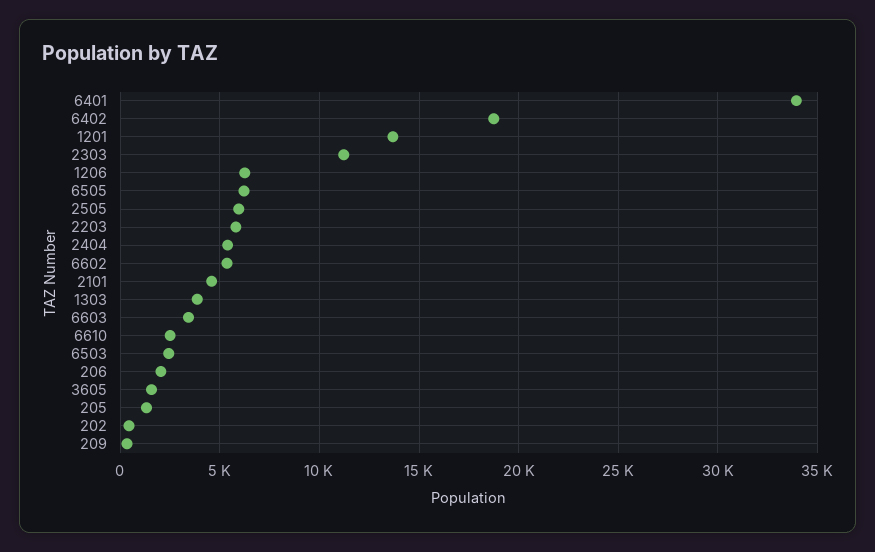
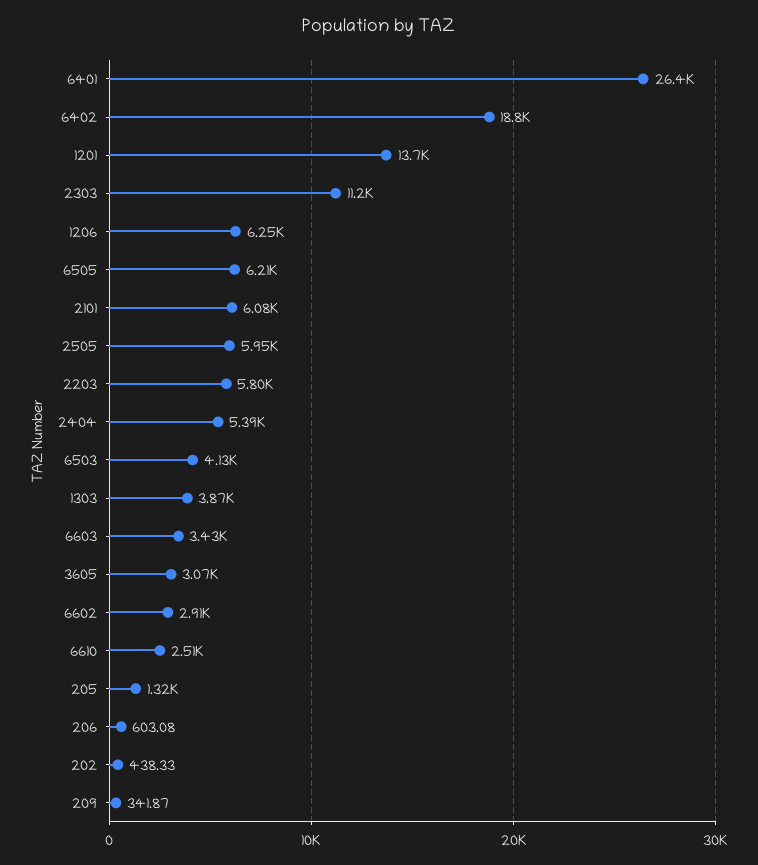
  {
-   "6401": 34000,
+   "6401": 26400,
    "6402": 18800,
    "1201": 13700,
    "2303": 11200,
    "1206": 6250,
    "6505": 6210,
    "2505": 5950,
    "2203": 5800,
    "2404": 5390,
-   "6602": 5500,
+   "6602": 2910,
-   "2101": 4500,
+   "2101": 6080,
    "1303": 3870,
    "6603": 3430,
    "6610": 2510,
-   "6503": 2500,
+   "6503": 4130,
-   "206": 2000,
+   "206": 603.08,
-   "3605": 1500,
+   "3605": 3070,
    "205": 1320,
    "202": 438.33,
    "209": 341.87
  }

